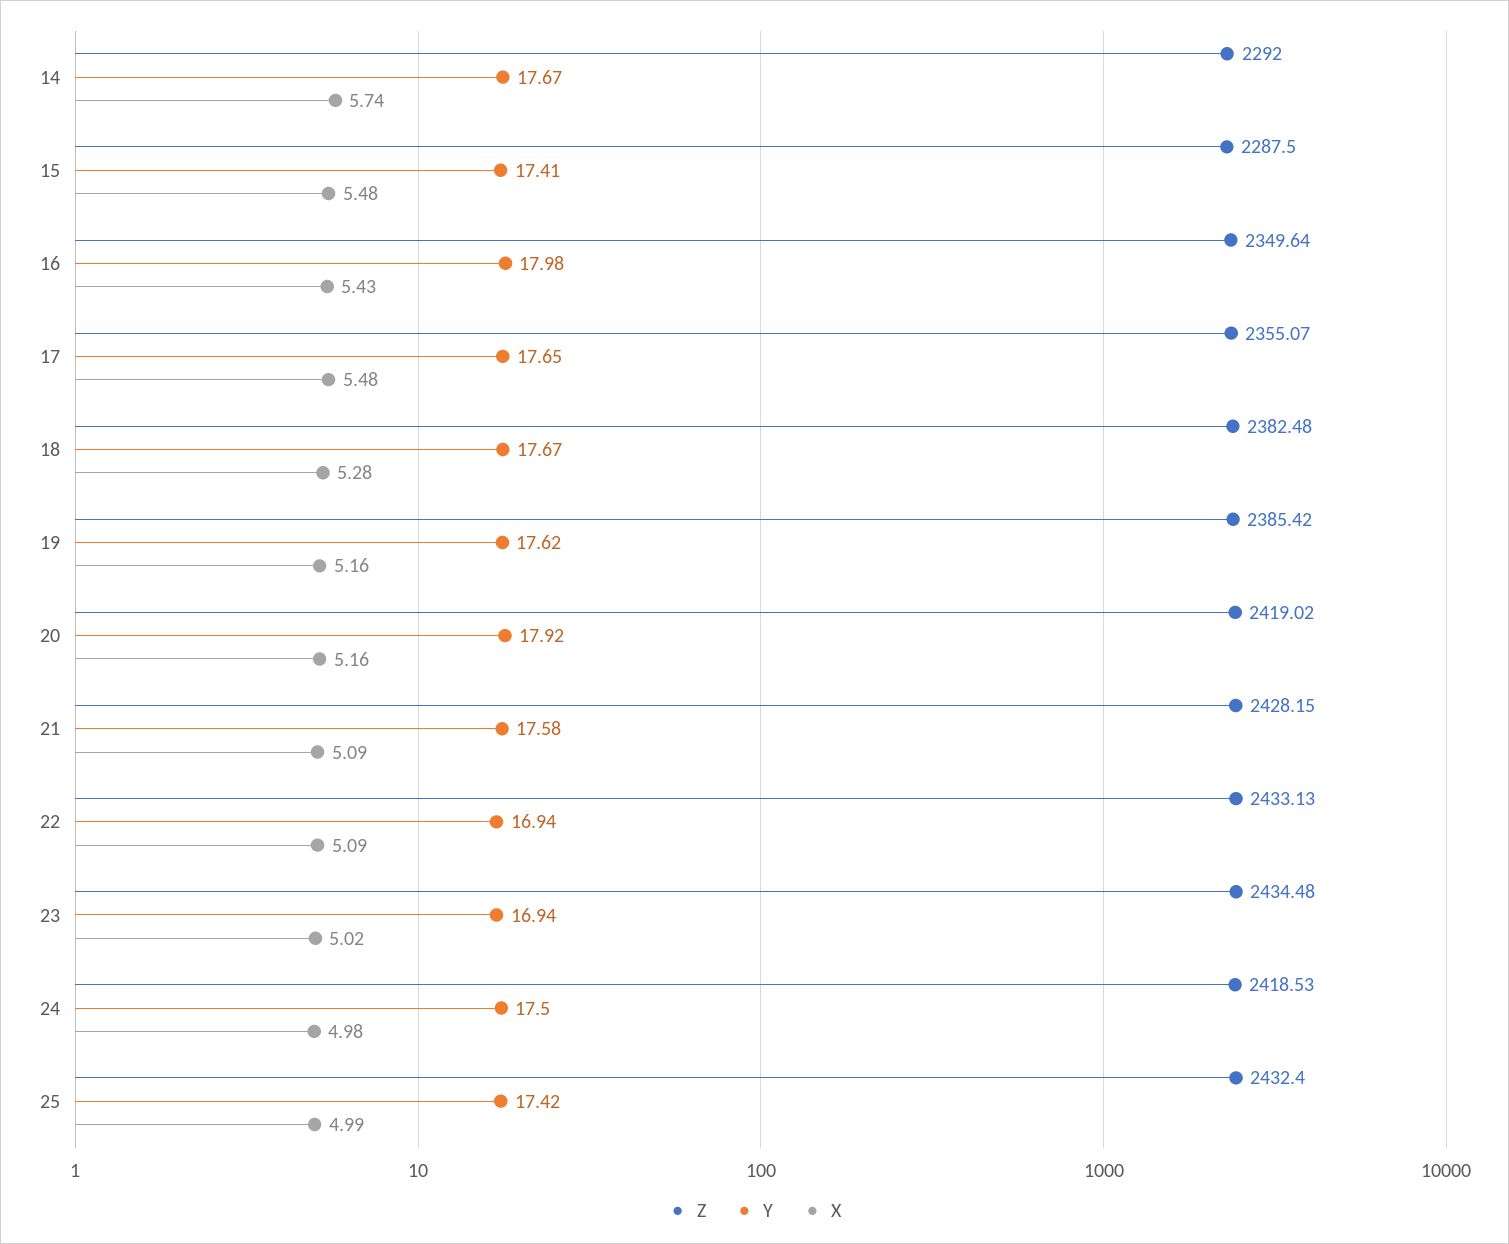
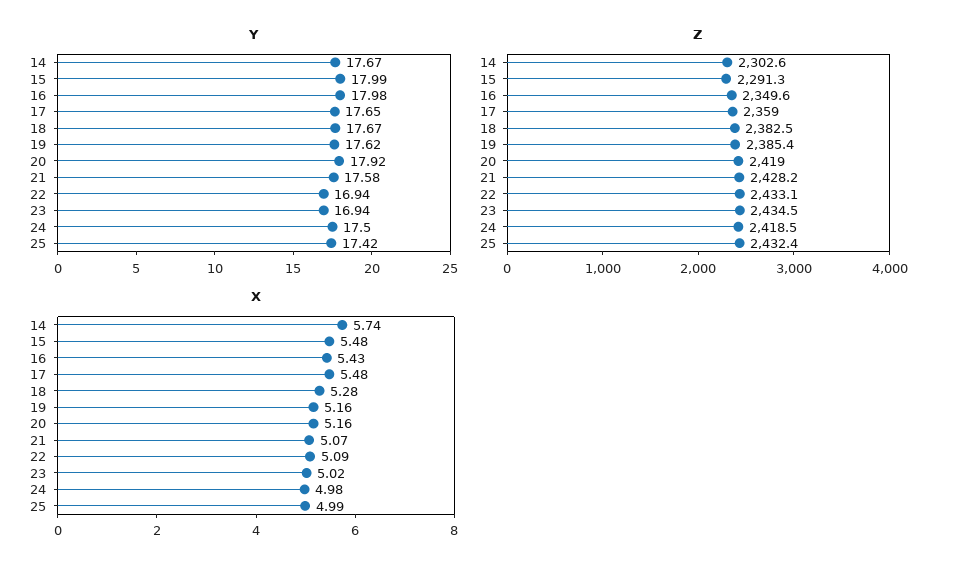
  {
    "Z": {
-     "14": 2292,
+     "14": 2302.6,
-     "15": 2287.5,
+     "15": 2291.3,
      "16": 2349.64,
-     "17": 2355.07,
+     "17": 2359,
      "18": 2382.48,
      "19": 2385.42,
      "20": 2419.02,
      "21": 2428.15,
      "22": 2433.13,
      "23": 2434.48,
      "24": 2418.53,
      "25": 2432.4
    },
    "Y": {
      "14": 17.67,
-     "15": 17.41,
+     "15": 17.99,
      "16": 17.98,
      "17": 17.65,
      "18": 17.67,
      "19": 17.62,
      "20": 17.92,
      "21": 17.58,
      "22": 16.94,
      "23": 16.94,
      "24": 17.5,
      "25": 17.42
    },
    "X": {
      "14": 5.74,
      "15": 5.48,
      "16": 5.43,
      "17": 5.48,
      "18": 5.28,
      "19": 5.16,
      "20": 5.16,
-     "21": 5.09,
+     "21": 5.07,
      "22": 5.09,
      "23": 5.02,
      "24": 4.98,
      "25": 4.99
    }
  }

